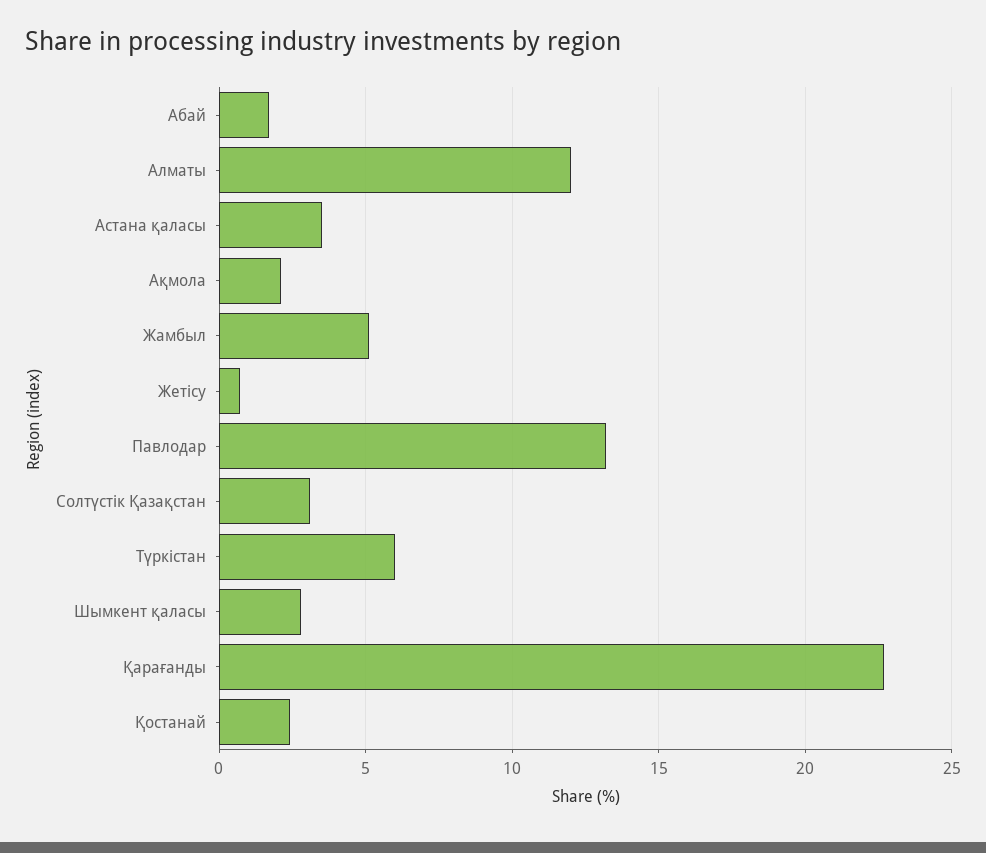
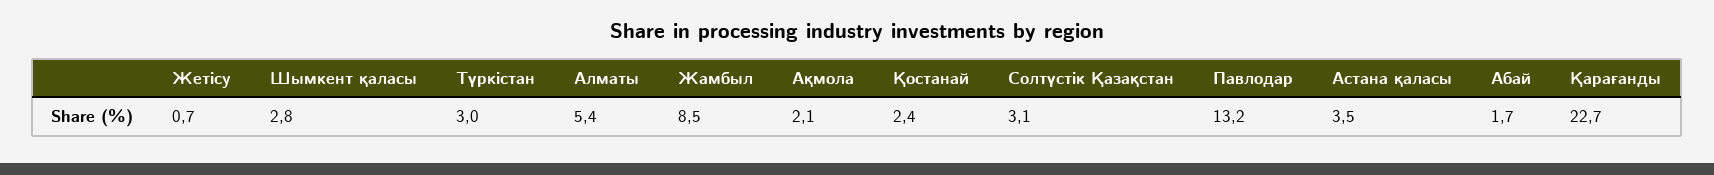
  {
    "Абай": 1.7,
-   "Алматы": 12,
+   "Алматы": 5.4,
    "Астана қаласы": 3.5,
    "Ақмола": 2.1,
-   "Жамбыл": 5,
+   "Жамбыл": 8.5,
    "Жетісу": 0.7,
    "Павлодар": 13.2,
    "Солтүстік Қазақстан": 3.1,
-   "Түркістан": 6,
+   "Түркістан": 3,
    "Шымкент қаласы": 2.8,
    "Қарағанды": 22.7,
    "Қостанай": 2.4
  }

